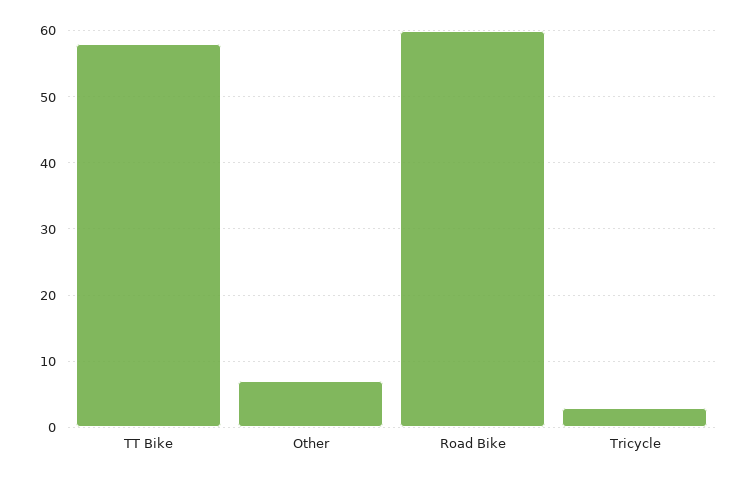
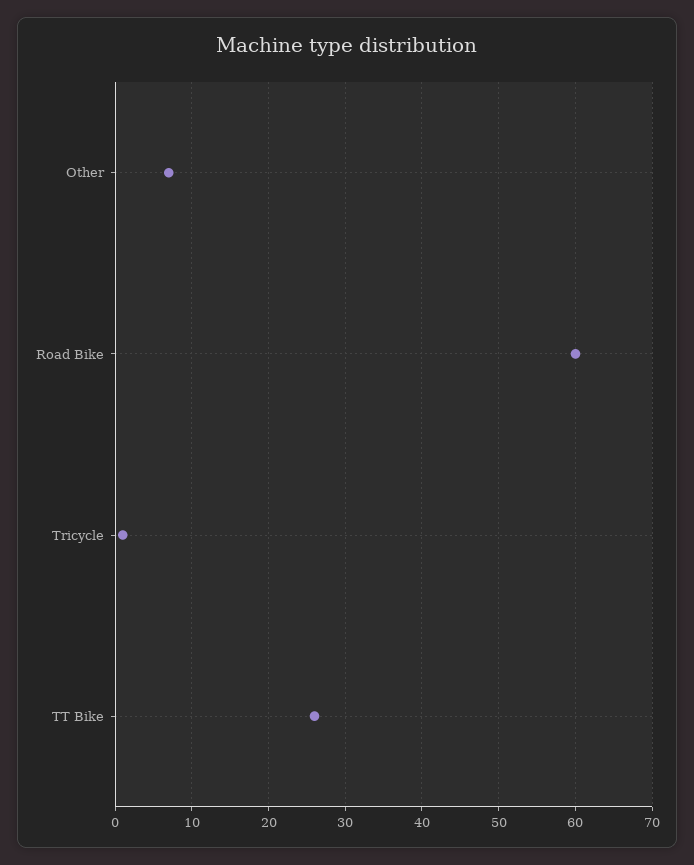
  {
-   "TT Bike": 58,
+   "TT Bike": 26,
    "Other": 7,
    "Road Bike": 60,
-   "Tricycle": 3
+   "Tricycle": 1
  }

